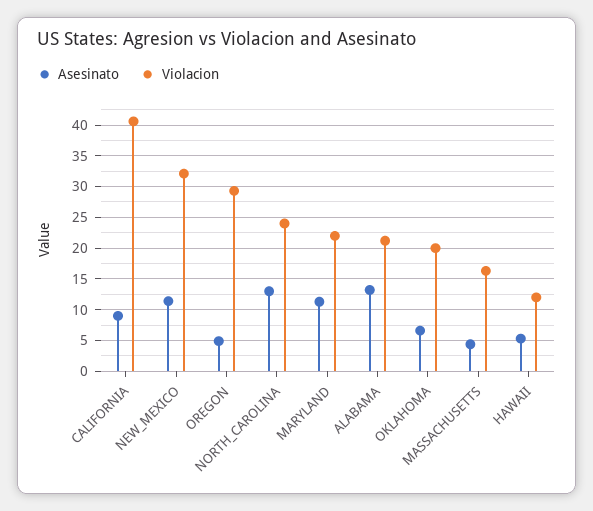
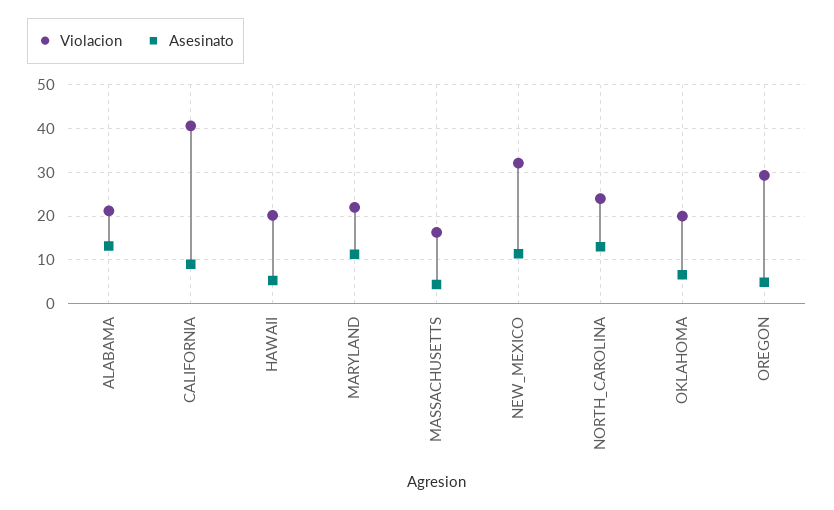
  {
    "Asesinato": {
      "CALIFORNIA": 9,
      "NEW_MEXICO": 11,
      "OREGON": 5,
      "NORTH_CAROLINA": 13,
      "MARYLAND": 11,
      "ALABAMA": 13,
      "OKLAHOMA": 7,
      "MASSACHUSETTS": 4,
      "HAWAII": 5
    },
    "Violacion": {
      "CALIFORNIA": 41,
      "NEW_MEXICO": 32,
      "OREGON": 29,
      "NORTH_CAROLINA": 24,
      "MARYLAND": 22,
      "ALABAMA": 21,
      "OKLAHOMA": 20,
      "MASSACHUSETTS": 16,
-     "HAWAII": 12
+     "HAWAII": 20
    }
  }

